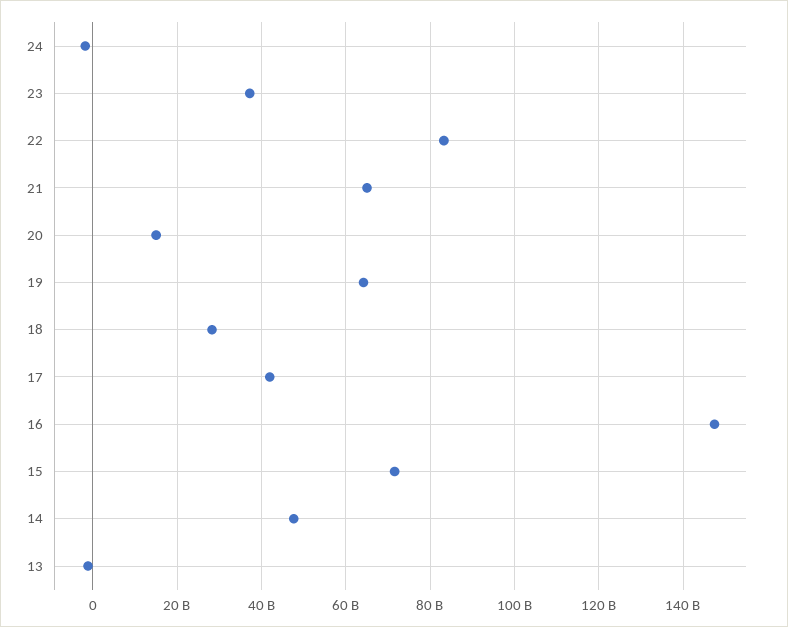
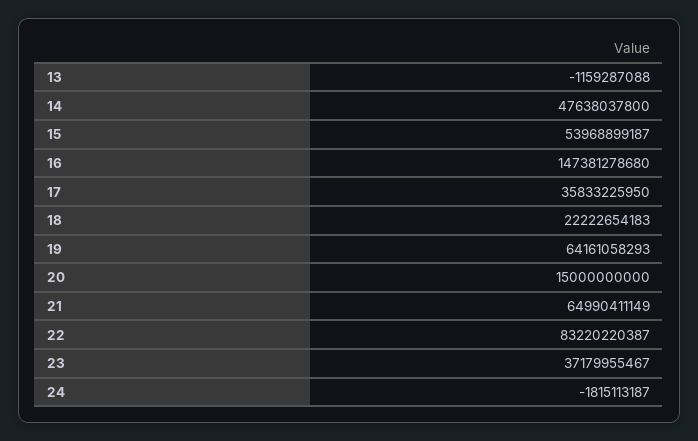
  {
    "24": -1815113187,
    "23": 37179955467,
    "22": 83220220387,
    "21": 64990411149,
    "20": 15000000000,
    "19": 64161058293,
-   "18": 28000000000,
+   "18": 22222654183,
-   "17": 42000000000,
+   "17": 35833225950,
    "16": 147381278680,
-   "15": 72000000000,
+   "15": 53968899187,
    "14": 47638037800,
    "13": -1159287088
  }

